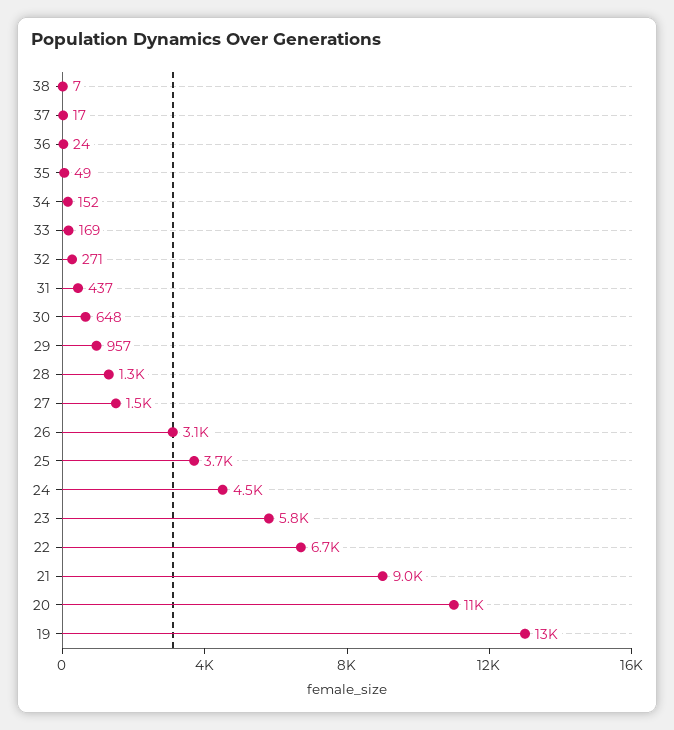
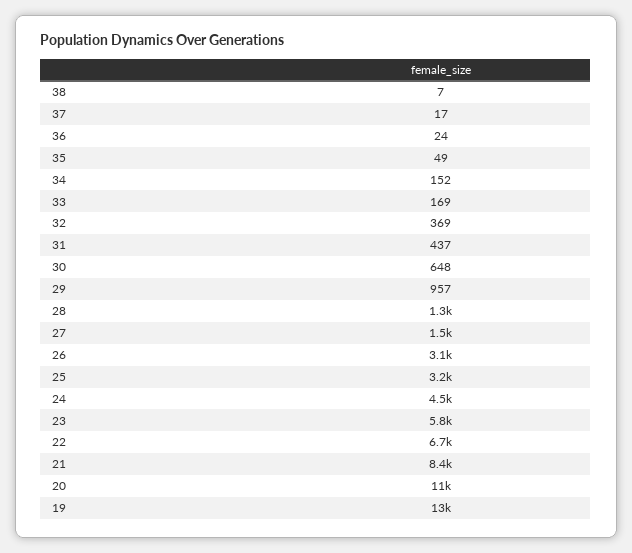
  {
    "38": 7,
    "37": 17,
    "36": 24,
    "35": 49,
    "34": 152,
    "33": 169,
-   "32": 271,
+   "32": 369,
    "31": 437,
    "30": 648,
    "29": 957,
    "28": 1300,
    "27": 1500,
    "26": 3100,
-   "25": 3700,
+   "25": 3200,
    "24": 4500,
    "23": 5800,
    "22": 6700,
-   "21": 9000,
+   "21": 8400,
    "20": 11000,
    "19": 13000
  }

